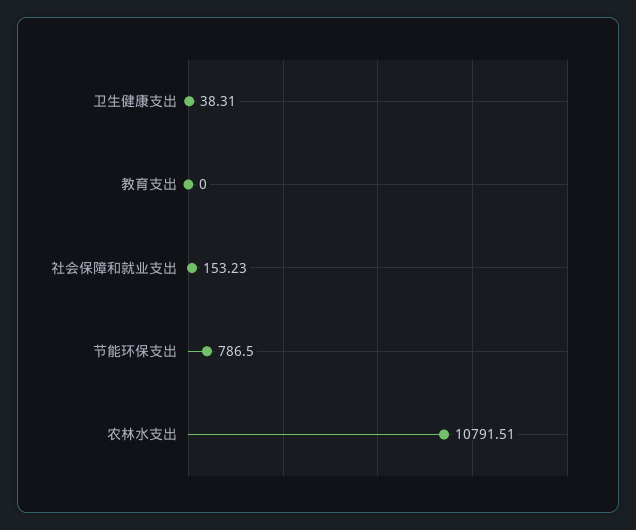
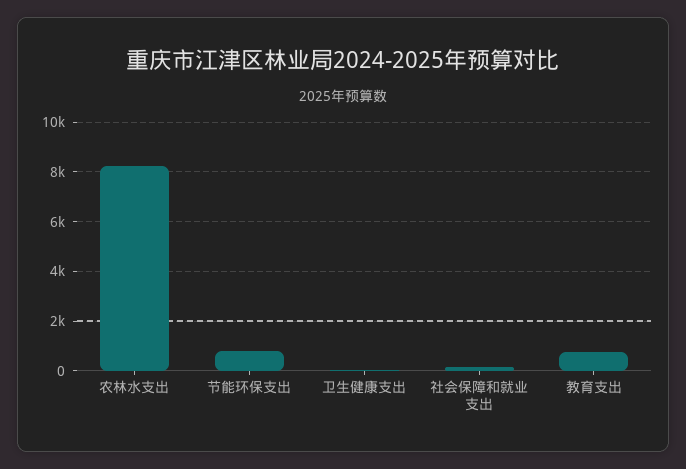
  {
    "卫生健康支出": 38.31,
-   "教育支出": 0,
+   "教育支出": 750,
    "社会保障和就业支出": 153.23,
    "节能环保支出": 786.5,
-   "农林水支出": 10791.51
+   "农林水支出": 8250
  }

